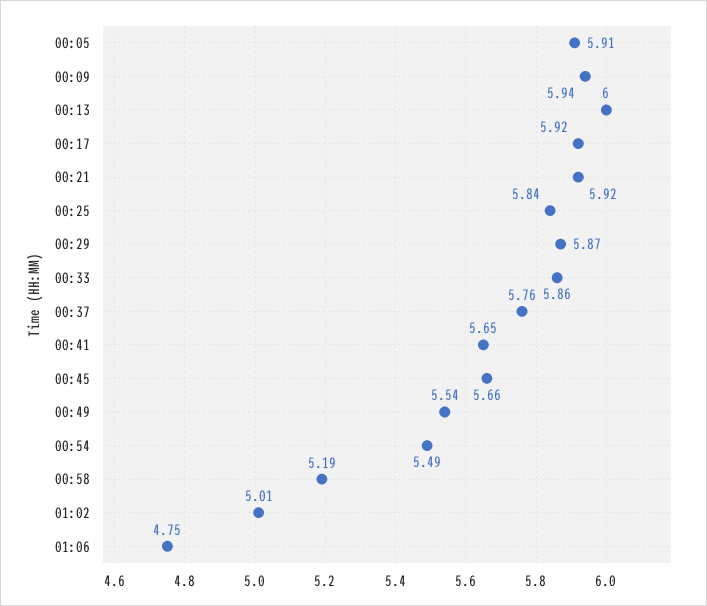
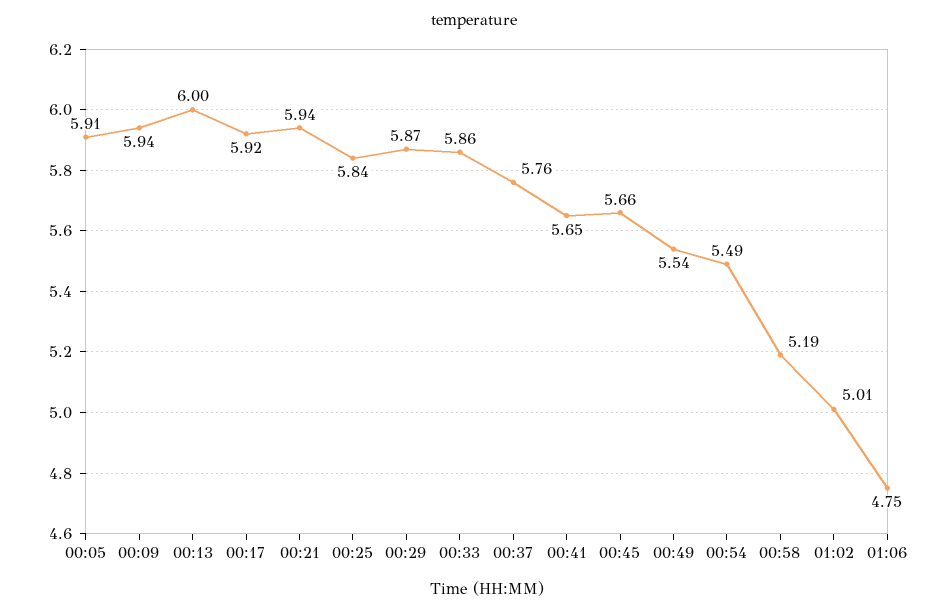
  {
    "00:05": 5.91,
    "00:09": 5.94,
    "00:13": 6,
    "00:17": 5.92,
-   "00:21": 5.92,
+   "00:21": 5.94,
    "00:25": 5.84,
    "00:29": 5.87,
    "00:33": 5.86,
    "00:37": 5.76,
    "00:41": 5.65,
    "00:45": 5.66,
    "00:49": 5.54,
    "00:54": 5.49,
    "00:58": 5.19,
    "01:02": 5.01,
    "01:06": 4.75
  }

